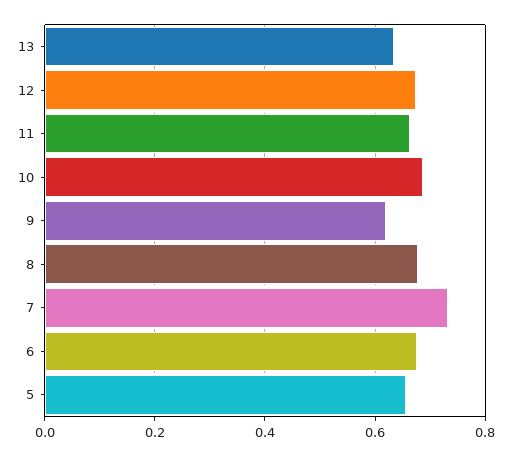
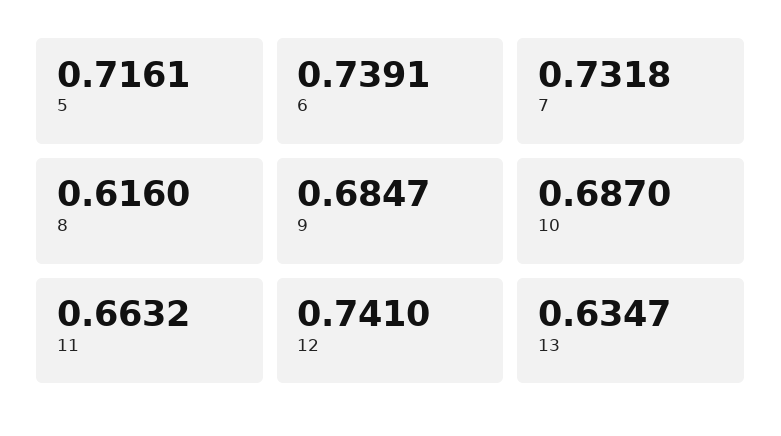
  {
    "13": 0.6347,
-   "12": 0.68,
+   "12": 0.741,
    "11": 0.6632,
    "10": 0.687,
-   "9": 0.62,
+   "9": 0.6847,
-   "8": 0.68,
+   "8": 0.616,
    "7": 0.7318,
-   "6": 0.68,
+   "6": 0.7391,
-   "5": 0.66
+   "5": 0.7161
  }

